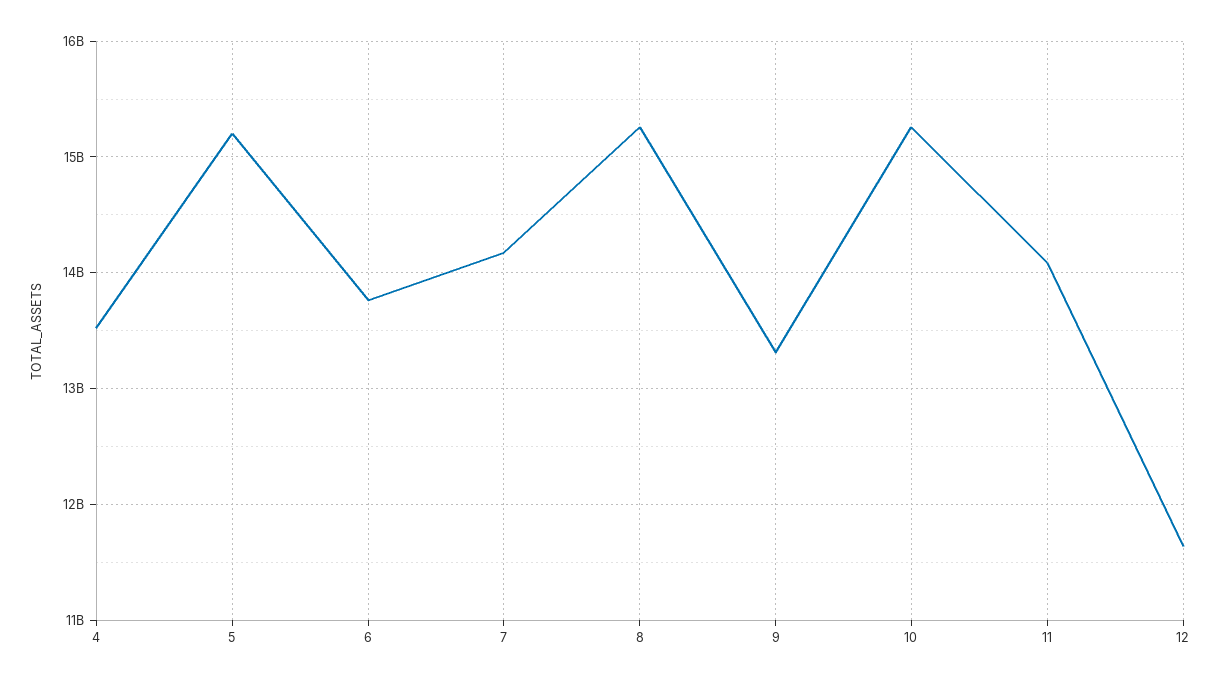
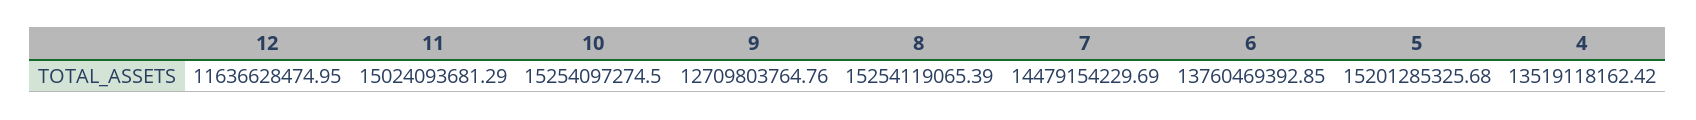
  {
    "4": 13519118162.42,
    "5": 15201285325.68,
    "6": 13760469392.85,
-   "7": 14200000000,
+   "7": 14479154229.69,
    "8": 15254119065.39,
-   "9": 13300000000,
+   "9": 12709803764.76,
    "10": 15254097274.5,
-   "11": 14100000000,
+   "11": 15024093681.29,
    "12": 11636628474.95
  }

